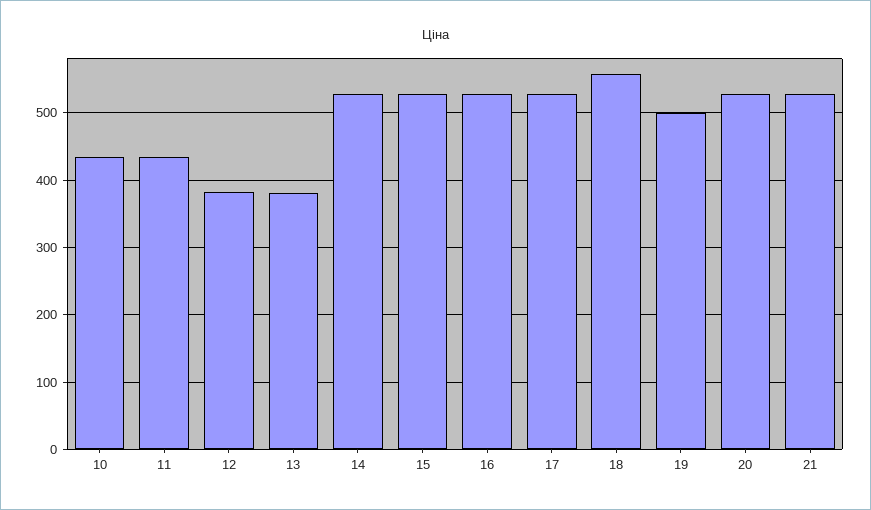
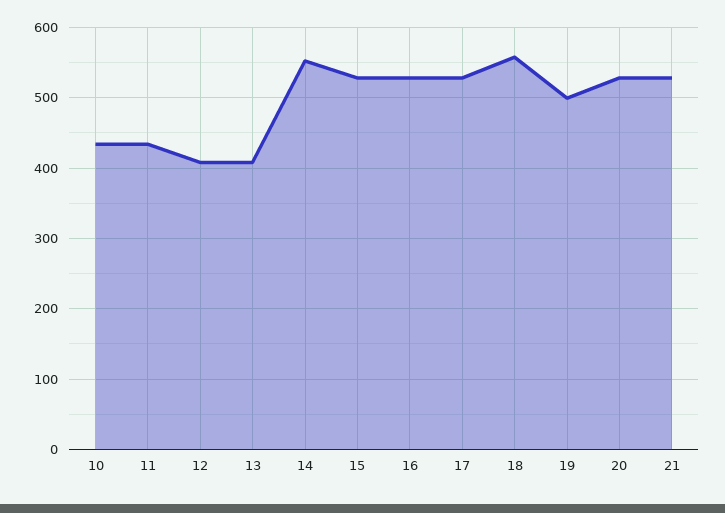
  {
    "10": 430,
    "11": 430,
-   "12": 380,
+   "12": 410,
-   "13": 380,
+   "13": 410,
-   "14": 530,
+   "14": 550,
    "15": 530,
    "16": 530,
    "17": 530,
    "18": 560,
    "19": 500,
    "20": 530,
    "21": 530
  }

